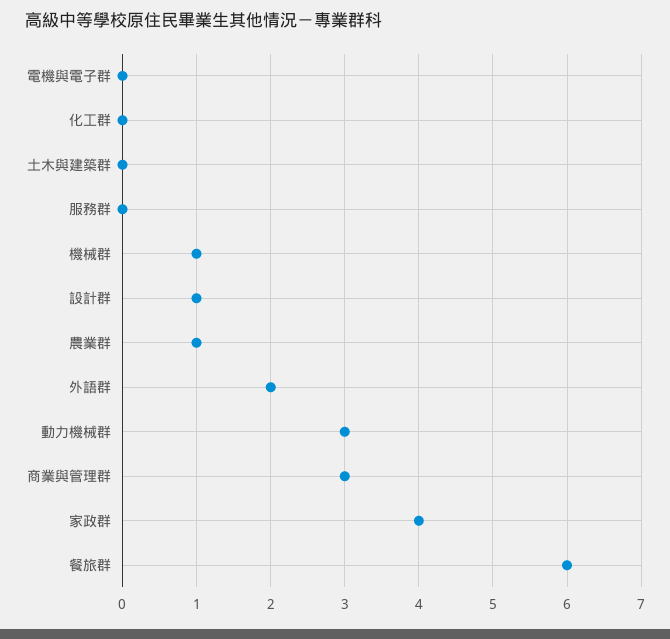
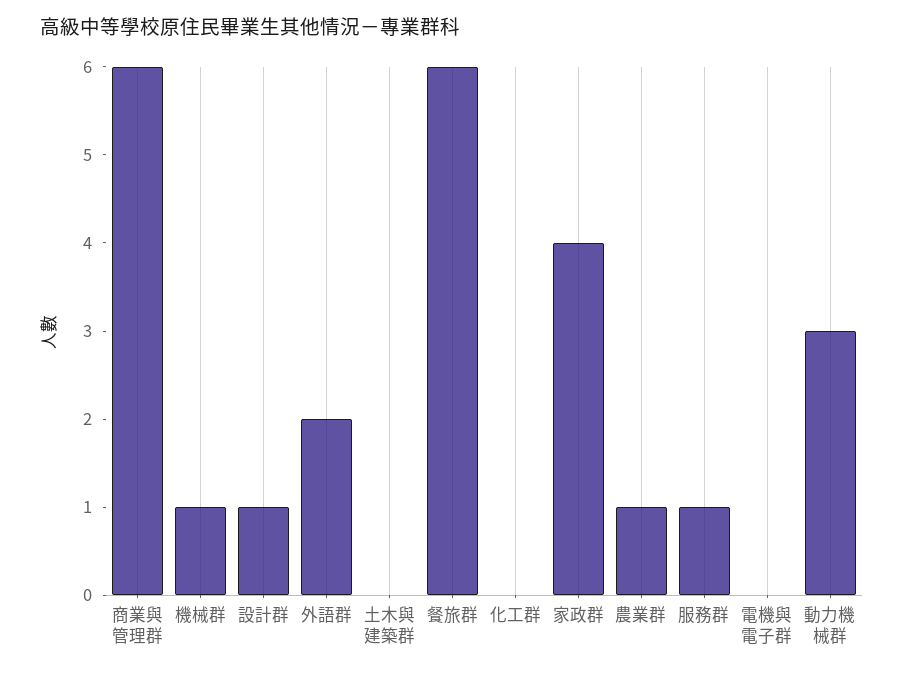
  {
    "電機與電子群": 0,
    "化工群": 0,
    "土木與建築群": 0,
-   "服務群": 0,
+   "服務群": 1,
    "機械群": 1,
    "設計群": 1,
    "農業群": 1,
    "外語群": 2,
    "動力機械群": 3,
-   "商業與管理群": 3,
+   "商業與管理群": 6,
    "家政群": 4,
    "餐旅群": 6
  }

